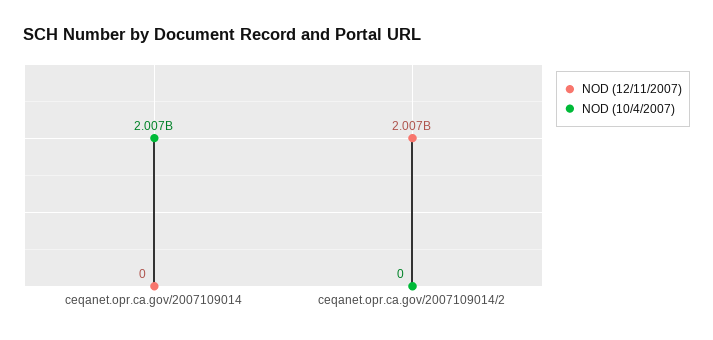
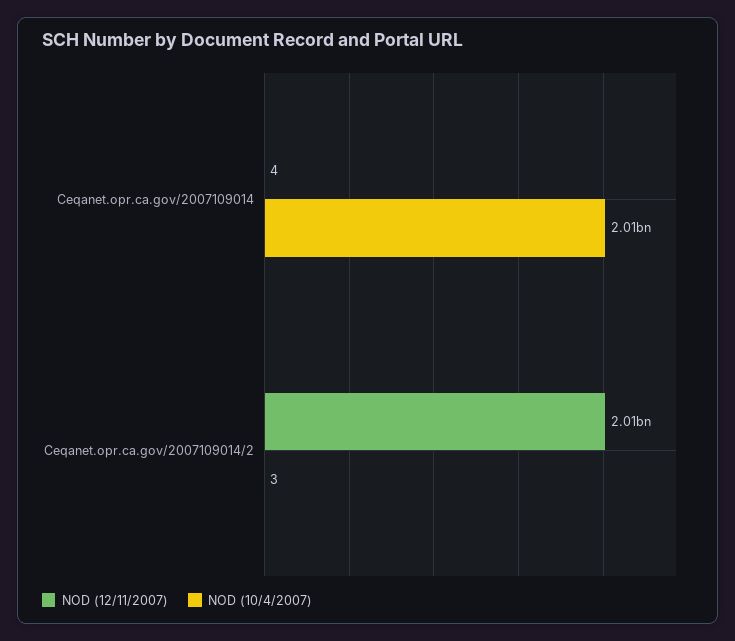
  {
    "NOD (12/11/2007)": {
-     "ceqanet.opr.ca.gov/2007109014": 0,
+     "ceqanet.opr.ca.gov/2007109014": 4,
      "ceqanet.opr.ca.gov/2007109014/2": 2007000000
    },
    "NOD (10/4/2007)": {
      "ceqanet.opr.ca.gov/2007109014": 2007000000,
-     "ceqanet.opr.ca.gov/2007109014/2": 0
+     "ceqanet.opr.ca.gov/2007109014/2": 3
    }
  }

